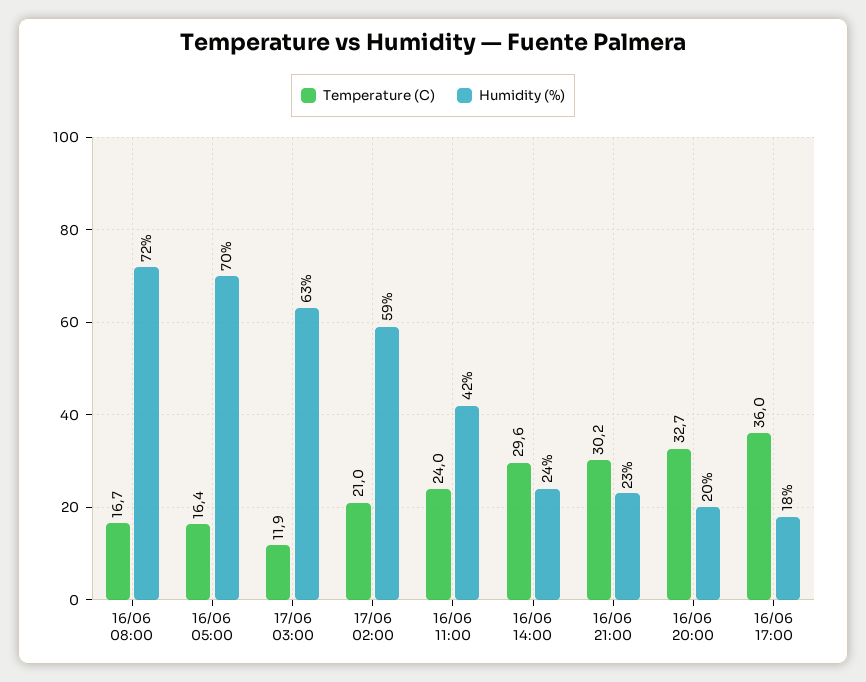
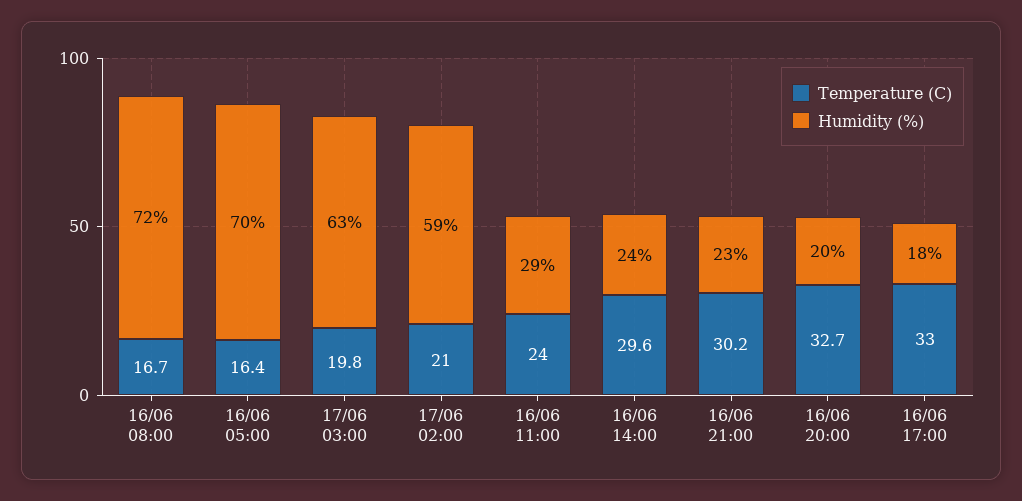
  {
    "Temperature (C)": {
      "16/06 08:00": 16.7,
      "16/06 05:00": 16.4,
-     "17/06 03:00": 11.9,
+     "17/06 03:00": 19.8,
      "17/06 02:00": 21,
      "16/06 11:00": 24,
      "16/06 14:00": 29.6,
      "16/06 21:00": 30.2,
      "16/06 20:00": 32.7,
-     "16/06 17:00": 36
+     "16/06 17:00": 33
    },
    "Humidity (%)": {
      "16/06 08:00": 72,
      "16/06 05:00": 70,
      "17/06 03:00": 63,
      "17/06 02:00": 59,
-     "16/06 11:00": 42,
+     "16/06 11:00": 29,
      "16/06 14:00": 24,
      "16/06 21:00": 23,
      "16/06 20:00": 20,
      "16/06 17:00": 18
    }
  }

